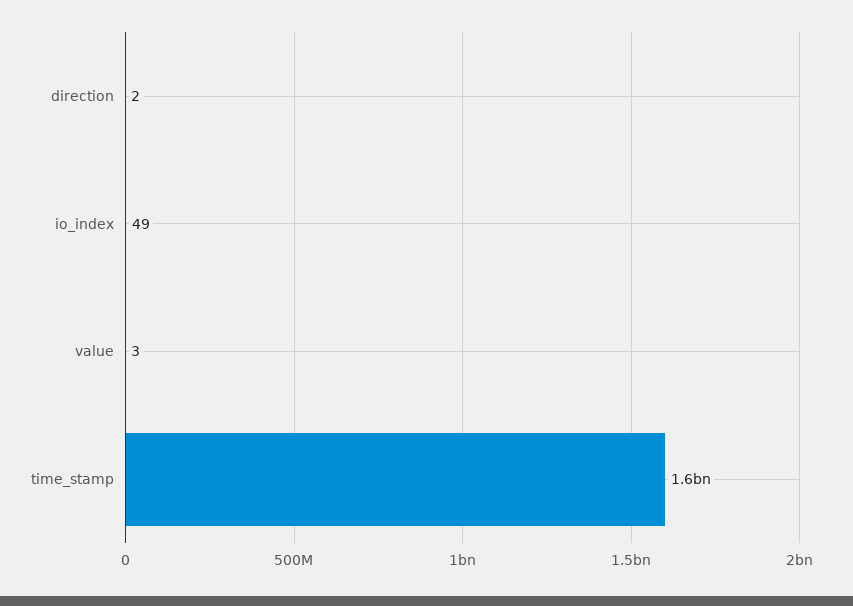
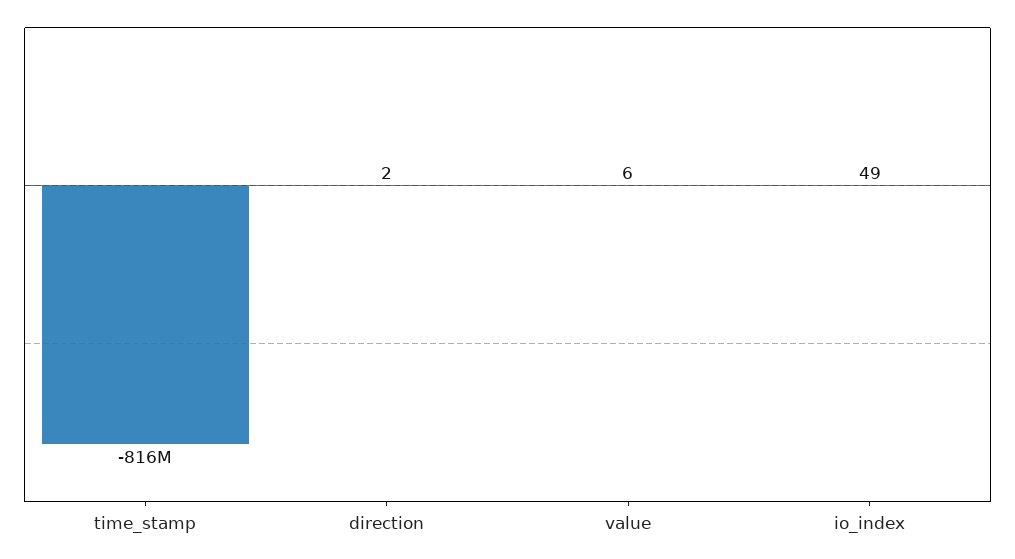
  {
    "direction": 2,
    "io_index": 49,
-   "value": 3,
+   "value": 6,
-   "time_stamp": 1600000000
+   "time_stamp": -816000000
  }

